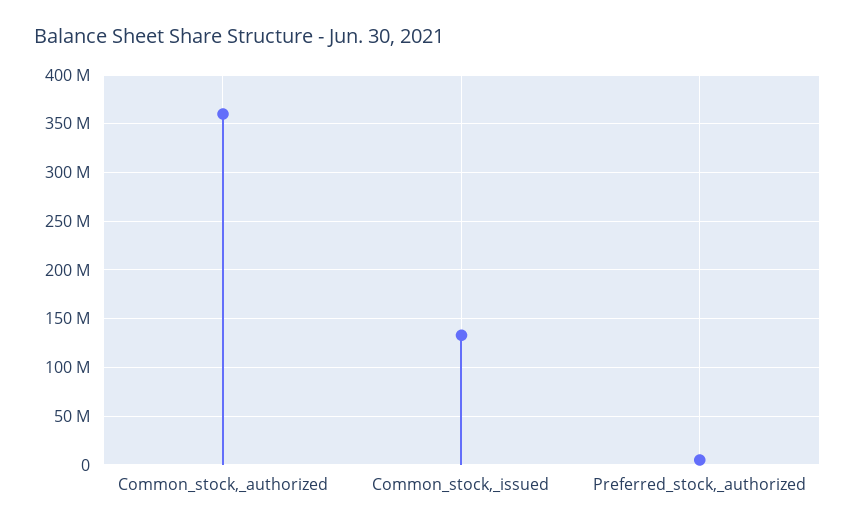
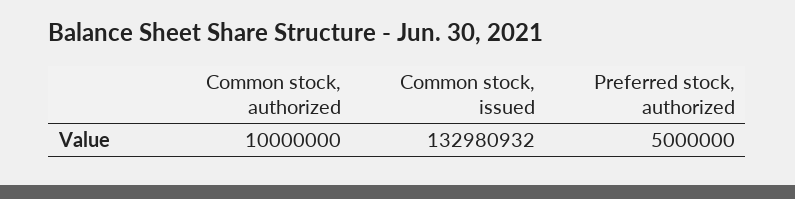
  {
-   "Common_stock,_authorized": 360000000,
+   "Common_stock,_authorized": 10000000,
    "Common_stock,_issued": 132980932,
    "Preferred_stock,_authorized": 5000000
  }

